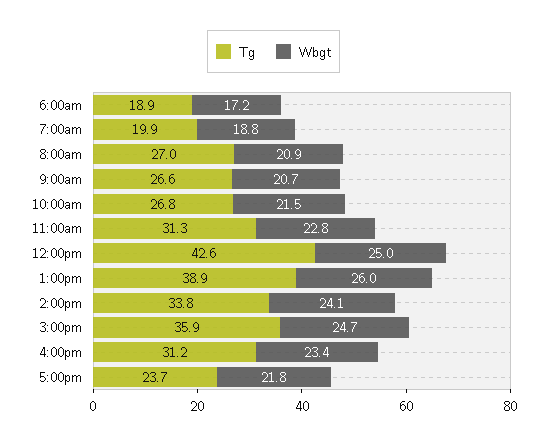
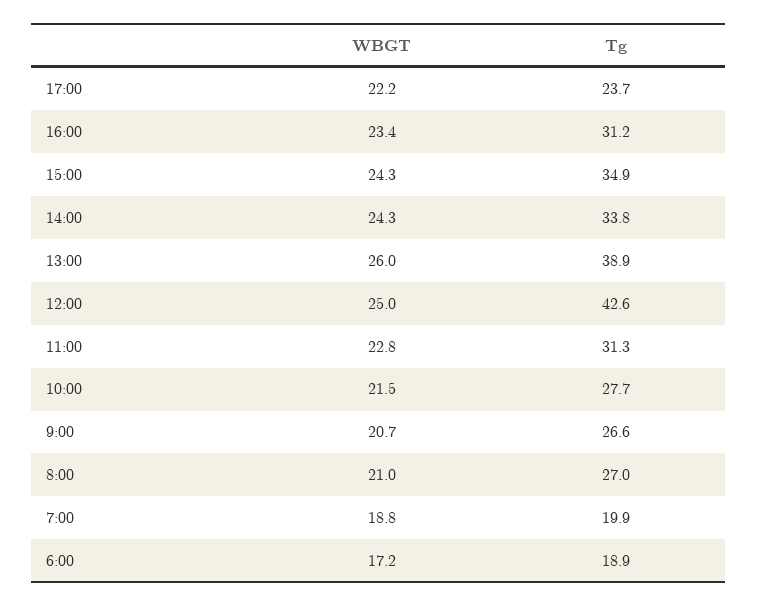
  {
    "Tg": {
      "6:00am": 18.9,
      "7:00am": 19.9,
      "8:00am": 27,
      "9:00am": 26.6,
-     "10:00am": 26.8,
+     "10:00am": 27.7,
      "11:00am": 31.3,
      "12:00pm": 42.6,
      "1:00pm": 38.9,
      "2:00pm": 33.8,
-     "3:00pm": 35.9,
+     "3:00pm": 34.9,
      "4:00pm": 31.2,
      "5:00pm": 23.7
    },
    "Wbgt": {
      "6:00am": 17.2,
      "7:00am": 18.8,
-     "8:00am": 20.9,
+     "8:00am": 21,
      "9:00am": 20.7,
      "10:00am": 21.5,
      "11:00am": 22.8,
      "12:00pm": 25,
      "1:00pm": 26,
-     "2:00pm": 24.1,
+     "2:00pm": 24.3,
-     "3:00pm": 24.7,
+     "3:00pm": 24.3,
      "4:00pm": 23.4,
-     "5:00pm": 21.8
+     "5:00pm": 22.2
    }
  }

